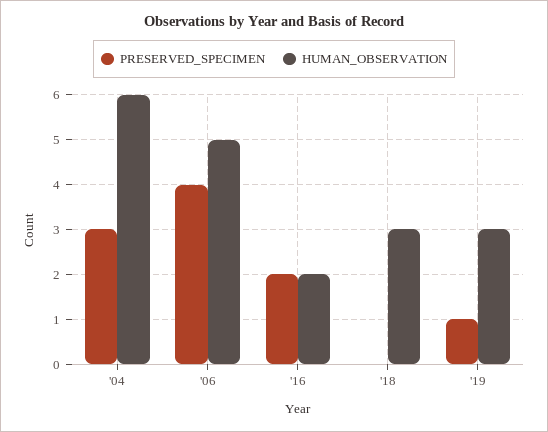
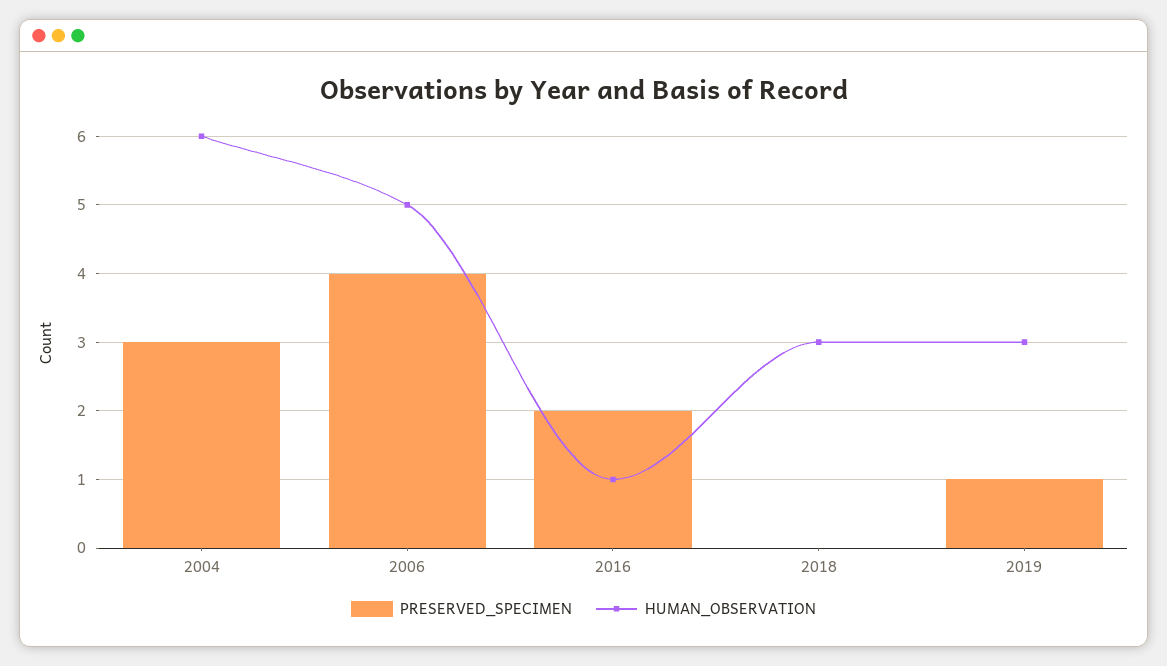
  {
    "PRESERVED_SPECIMEN": {
      "'04": 3,
      "'06": 4,
      "'16": 2,
      "'18": 0,
      "'19": 1
    },
    "HUMAN_OBSERVATION": {
      "'04": 6,
      "'06": 5,
-     "'16": 2,
+     "'16": 1,
      "'18": 3,
      "'19": 3
    }
  }

